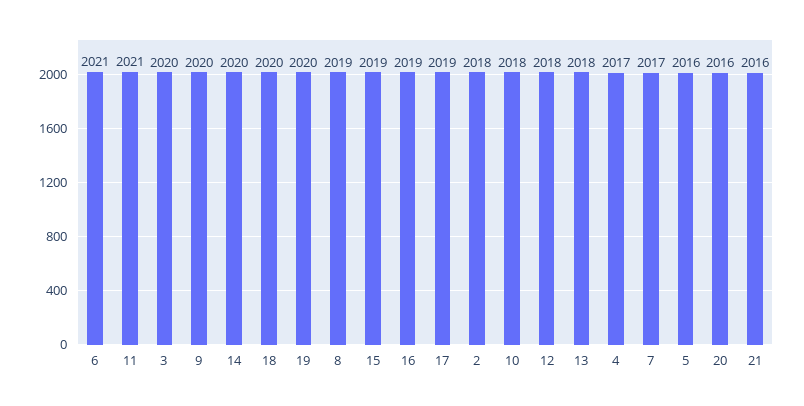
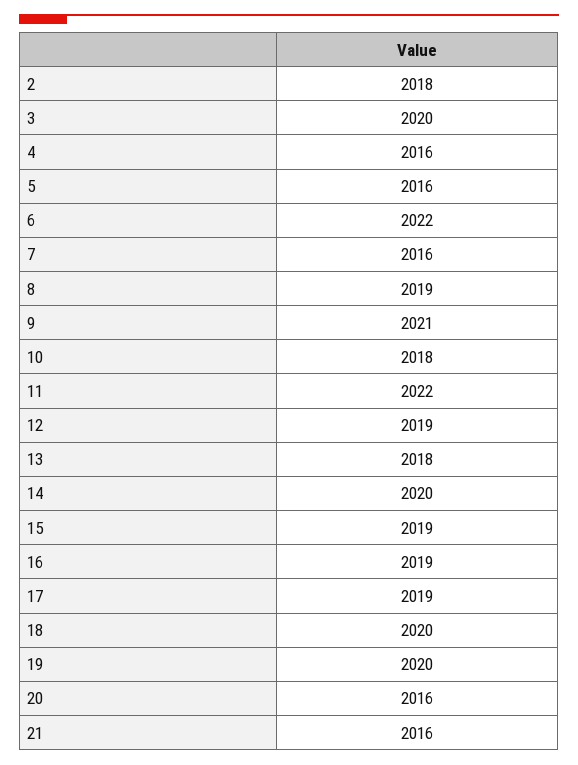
  {
-   "6": 2021,
+   "6": 2022,
-   "11": 2021,
+   "11": 2022,
    "3": 2020,
-   "9": 2020,
+   "9": 2021,
    "14": 2020,
    "18": 2020,
    "19": 2020,
    "8": 2019,
    "15": 2019,
    "16": 2019,
    "17": 2019,
    "2": 2018,
    "10": 2018,
-   "12": 2018,
+   "12": 2019,
    "13": 2018,
-   "4": 2017,
+   "4": 2016,
-   "7": 2017,
+   "7": 2016,
    "5": 2016,
    "20": 2016,
    "21": 2016
  }

